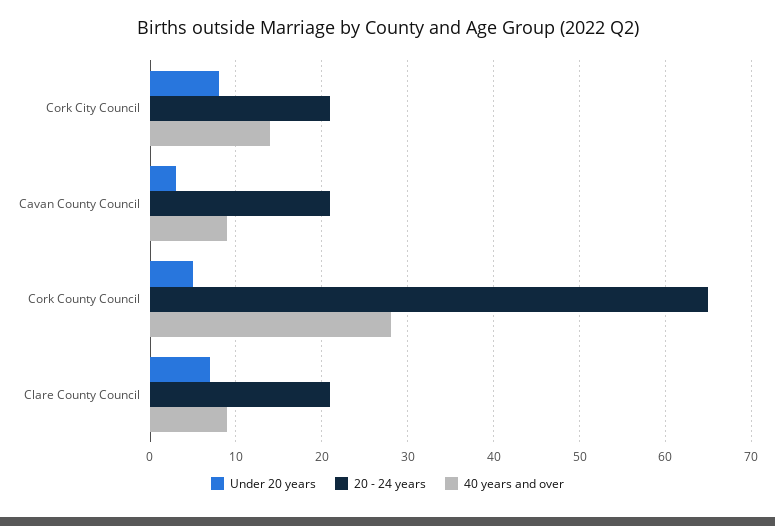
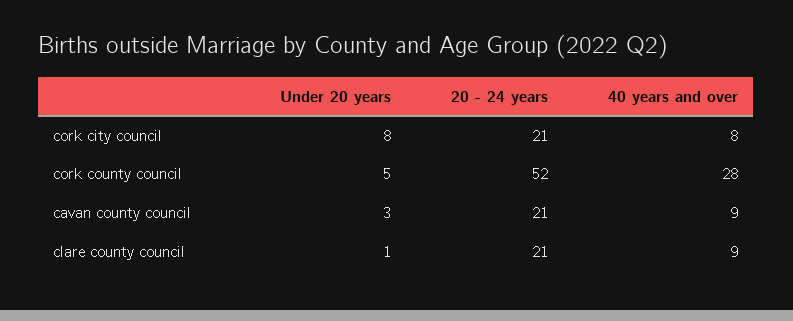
  {
    "Under 20 years": {
      "Cork City Council": 8,
      "Cavan County Council": 3,
      "Cork County Council": 5,
-     "Clare County Council": 7
+     "Clare County Council": 1
    },
    "20 - 24 years": {
      "Cork City Council": 21,
      "Cavan County Council": 21,
-     "Cork County Council": 65,
+     "Cork County Council": 52,
      "Clare County Council": 21
    },
    "40 years and over": {
-     "Cork City Council": 14,
+     "Cork City Council": 8,
      "Cavan County Council": 9,
      "Cork County Council": 28,
      "Clare County Council": 9
    }
  }

